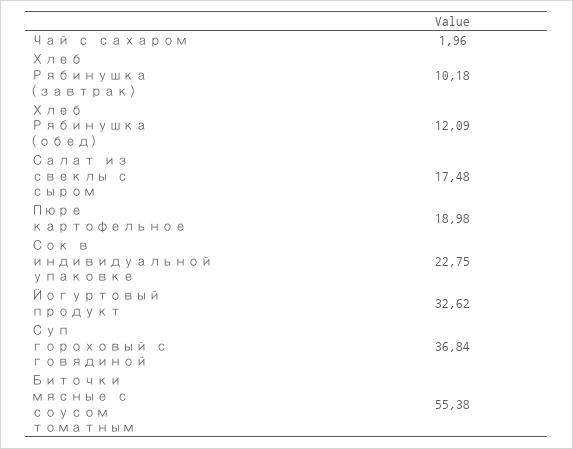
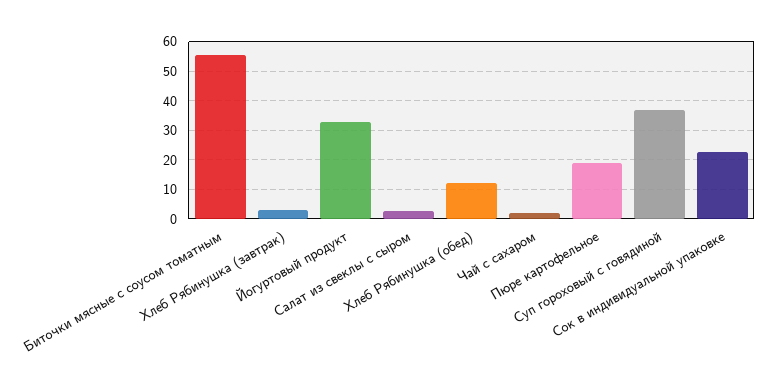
  {
    "Чай с сахаром": 1.96,
-   "Хлеб Рябинушка (завтрак)": 10.18,
+   "Хлеб Рябинушка (завтрак)": 2.5,
    "Хлеб Рябинушка (обед)": 12.09,
-   "Салат из свеклы с сыром": 17.48,
+   "Салат из свеклы с сыром": 2.5,
    "Пюре картофельное": 18.98,
    "Сок в индивидуальной упаковке": 22.75,
    "Йогуртовый продукт": 32.62,
    "Суп гороховый с говядиной": 36.84,
    "Биточки мясные с соусом томатным": 55.38
  }

